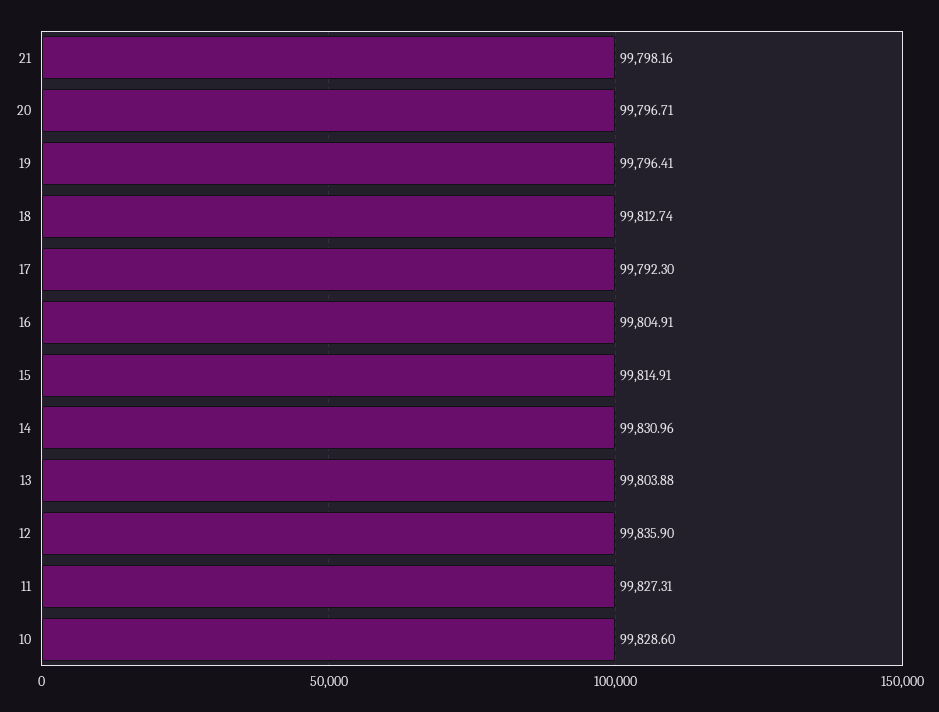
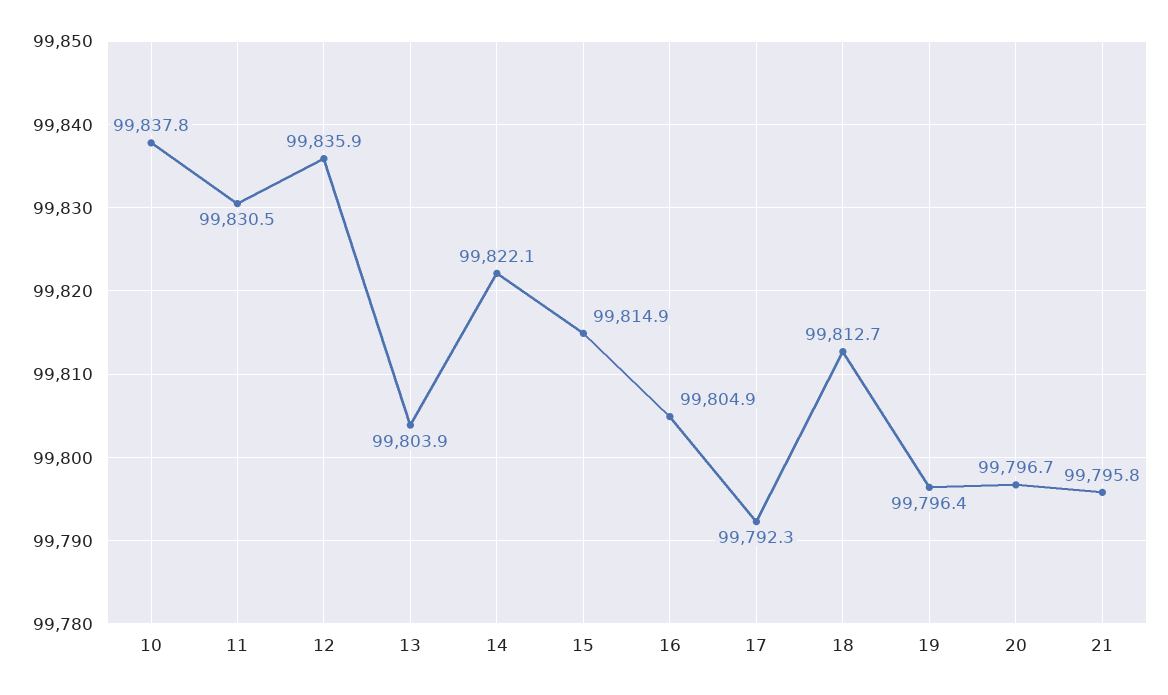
  {
-   "21": 99798.16,
+   "21": 99795.8,
    "20": 99796.71,
    "19": 99796.41,
    "18": 99812.74,
    "17": 99792.3,
    "16": 99804.91,
    "15": 99814.91,
-   "14": 99830.96,
+   "14": 99822.1,
    "13": 99803.88,
    "12": 99835.9,
-   "11": 99827.31,
+   "11": 99830.5,
-   "10": 99828.6
+   "10": 99837.8
  }

